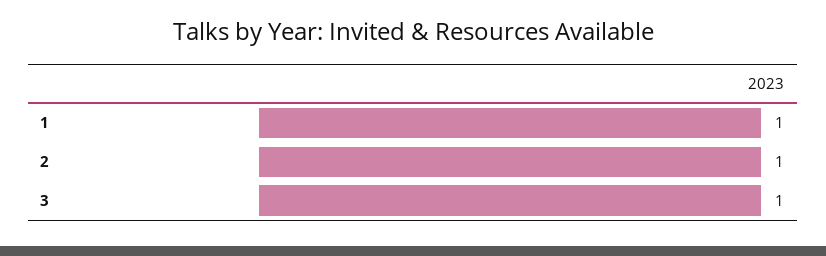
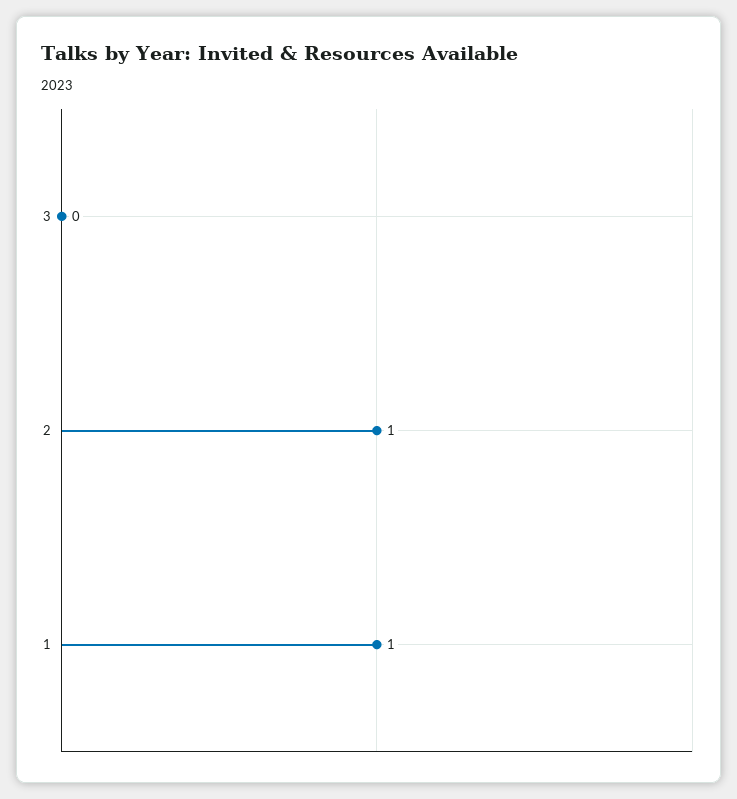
  {
    "1": 1,
    "2": 1,
-   "3": 1
+   "3": 0
  }

